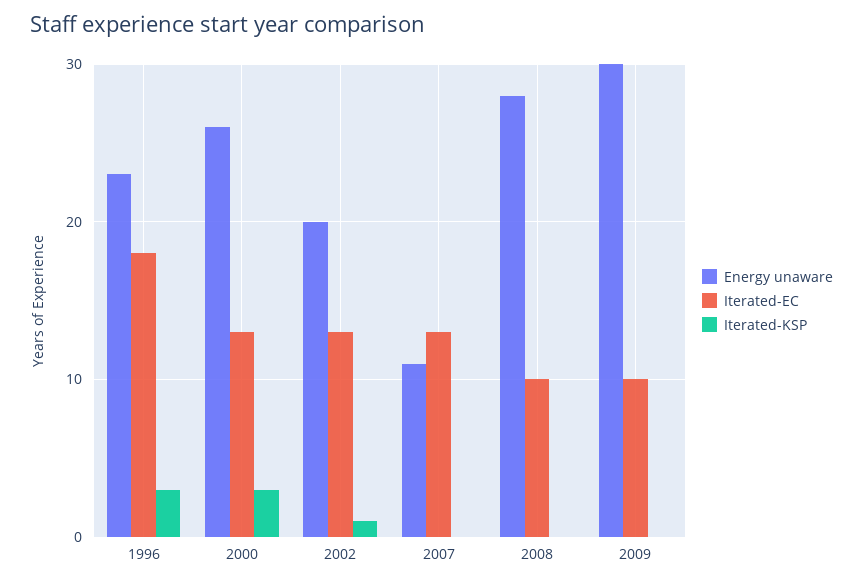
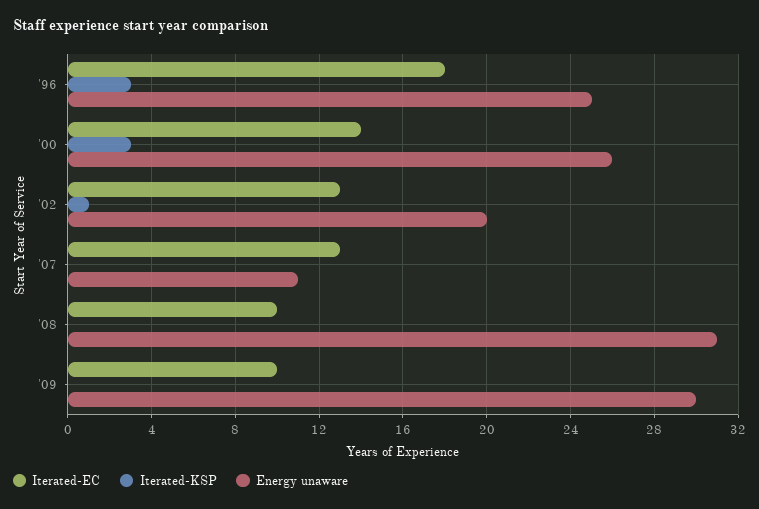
  {
    "Energy unaware": {
-     "1996": 23,
+     "1996": 25,
      "2000": 26,
      "2002": 20,
      "2007": 11,
-     "2008": 28,
+     "2008": 31,
      "2009": 30
    },
    "Iterated-EC": {
      "1996": 18,
-     "2000": 13,
+     "2000": 14,
      "2002": 13,
      "2007": 13,
      "2008": 10,
      "2009": 10
    },
    "Iterated-KSP": {
      "1996": 3,
      "2000": 3,
      "2002": 1,
      "2007": 0,
      "2008": 0,
      "2009": 0
    }
  }

